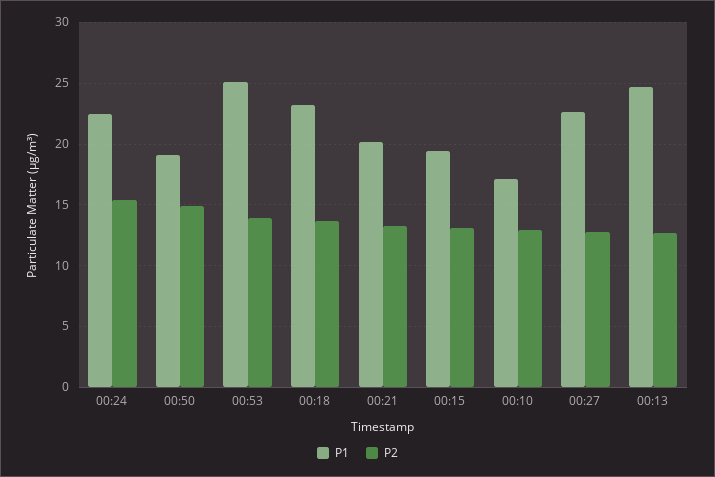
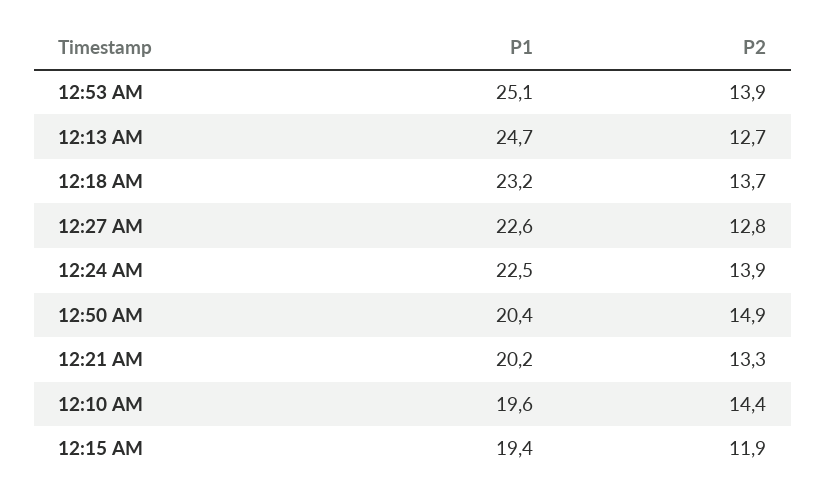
  {
    "P1": {
      "00:24": 22.5,
-     "00:50": 19,
+     "00:50": 20.4,
      "00:53": 25.1,
      "00:18": 23.2,
      "00:21": 20.2,
      "00:15": 19.4,
-     "00:10": 17,
+     "00:10": 19.6,
      "00:27": 22.6,
      "00:13": 24.7
    },
    "P2": {
-     "00:24": 15.5,
+     "00:24": 13.9,
      "00:50": 14.9,
      "00:53": 13.9,
      "00:18": 13.7,
      "00:21": 13.3,
-     "00:15": 13,
+     "00:15": 11.9,
-     "00:10": 13,
+     "00:10": 14.4,
      "00:27": 12.8,
      "00:13": 12.7
    }
  }

